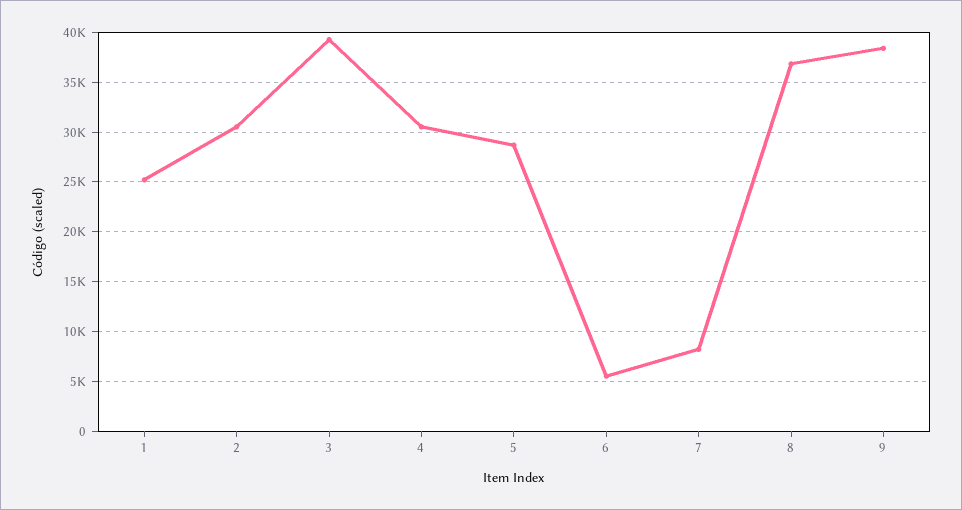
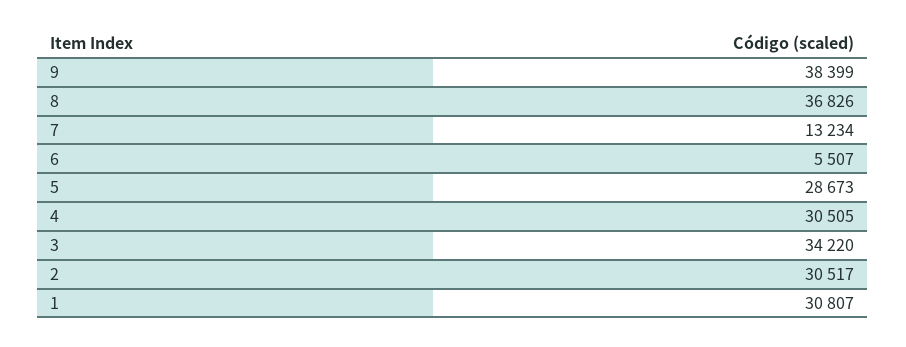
  {
-   "1": 25000,
+   "1": 30807,
    "2": 30517,
-   "3": 39000,
+   "3": 34220,
    "4": 30505,
    "5": 28673,
    "6": 5507,
-   "7": 8000,
+   "7": 13234,
    "8": 36826,
    "9": 38399
  }

